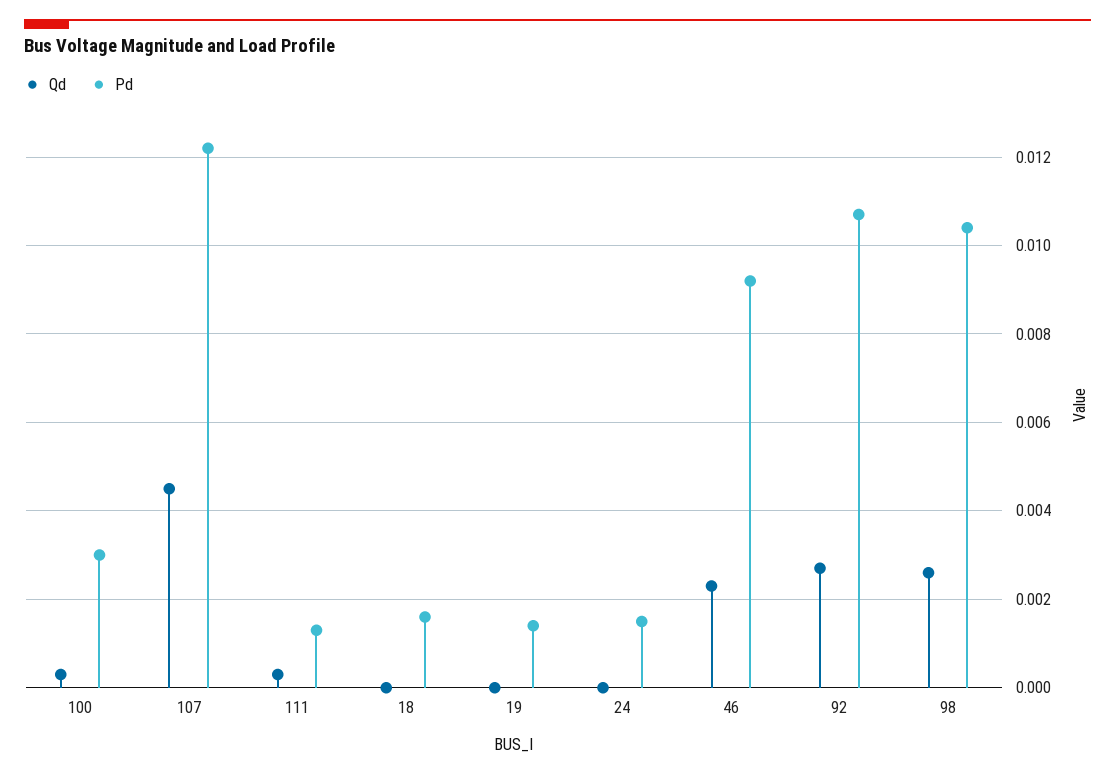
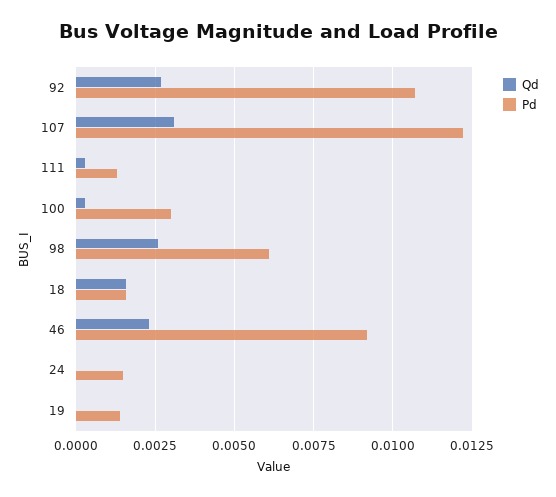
  {
    "Qd": {
      "100": 0.0005,
-     "107": 0.0045,
+     "107": 0.003,
      "111": 0.0005,
-     "18": 0,
+     "18": 0.0015,
      "19": 0,
      "24": 0,
      "46": 0.0025,
      "92": 0.0025,
      "98": 0.0025
    },
    "Pd": {
      "100": 0.003,
      "107": 0.012,
      "111": 0.0015,
      "18": 0.0015,
      "19": 0.0015,
      "24": 0.0015,
      "46": 0.009,
      "92": 0.0105,
-     "98": 0.0105
+     "98": 0.006
    }
  }

